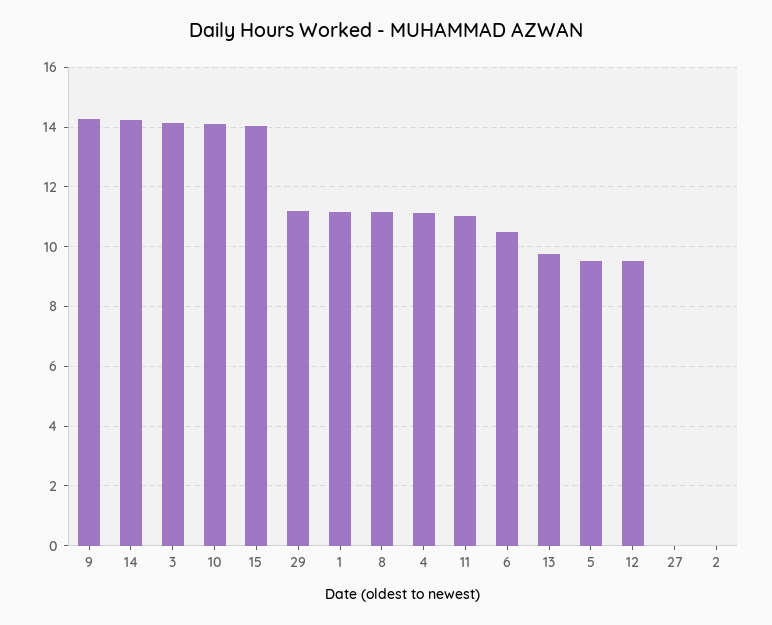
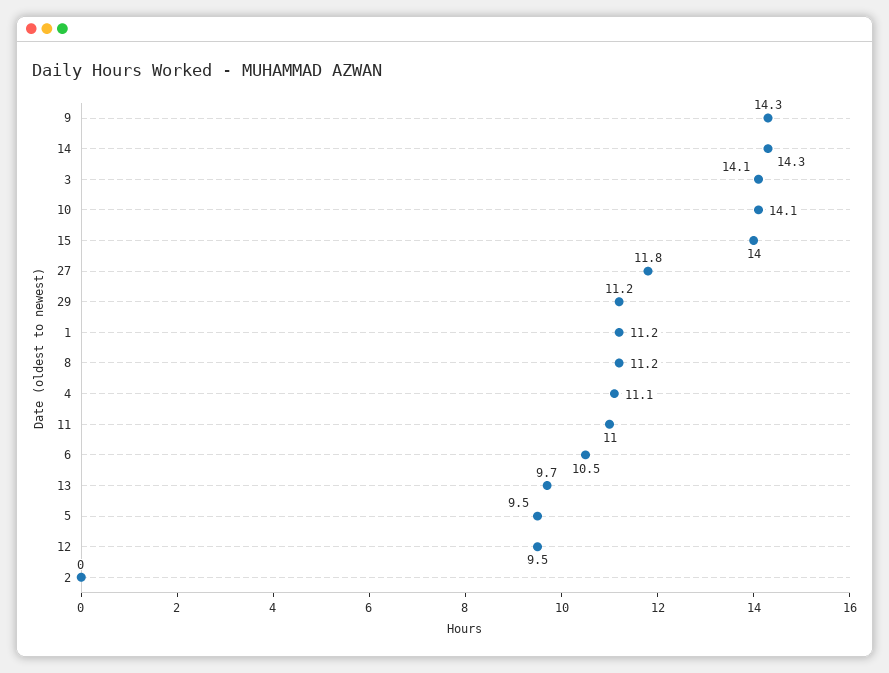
  {
    "9": 14.3,
    "14": 14.3,
    "3": 14.1,
    "10": 14.1,
    "15": 14,
    "29": 11.2,
    "1": 11.2,
    "8": 11.2,
    "4": 11.1,
    "11": 11,
    "6": 10.5,
    "13": 9.7,
    "5": 9.5,
    "12": 9.5,
-   "27": 0,
+   "27": 11.8,
    "2": 0
  }

